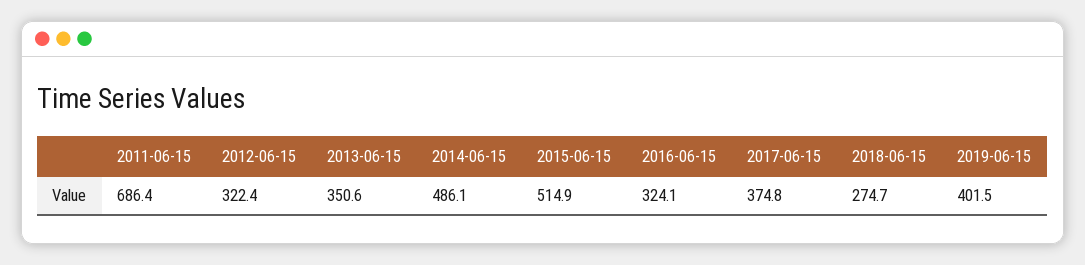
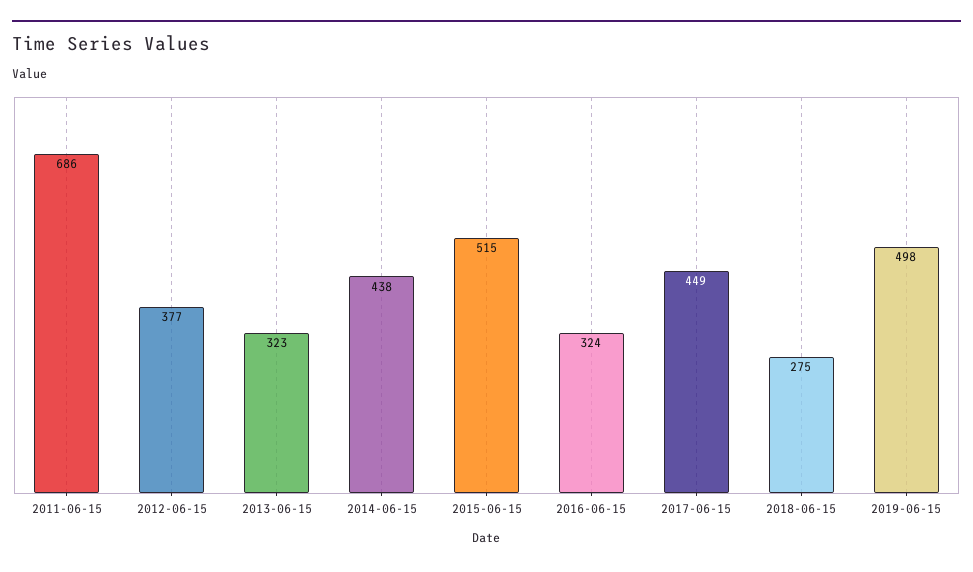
  {
    "2011-06-15": 686.4,
-   "2012-06-15": 322.4,
+   "2012-06-15": 377,
-   "2013-06-15": 350.6,
+   "2013-06-15": 323,
-   "2014-06-15": 486.1,
+   "2014-06-15": 438,
    "2015-06-15": 514.9,
    "2016-06-15": 324.1,
-   "2017-06-15": 374.8,
+   "2017-06-15": 449,
    "2018-06-15": 274.7,
-   "2019-06-15": 401.5
+   "2019-06-15": 498
  }

